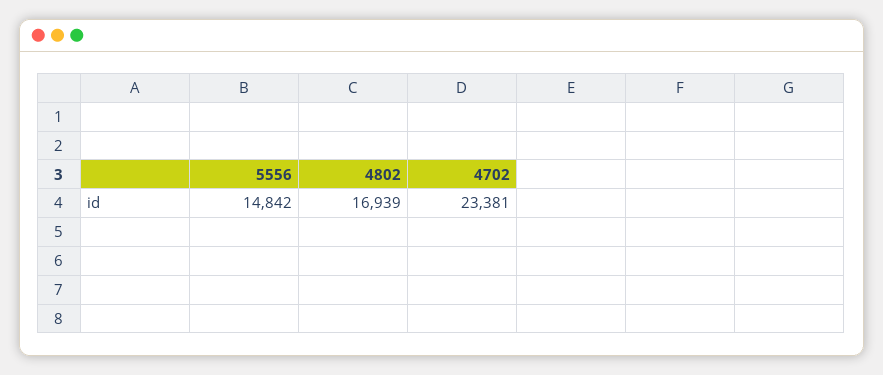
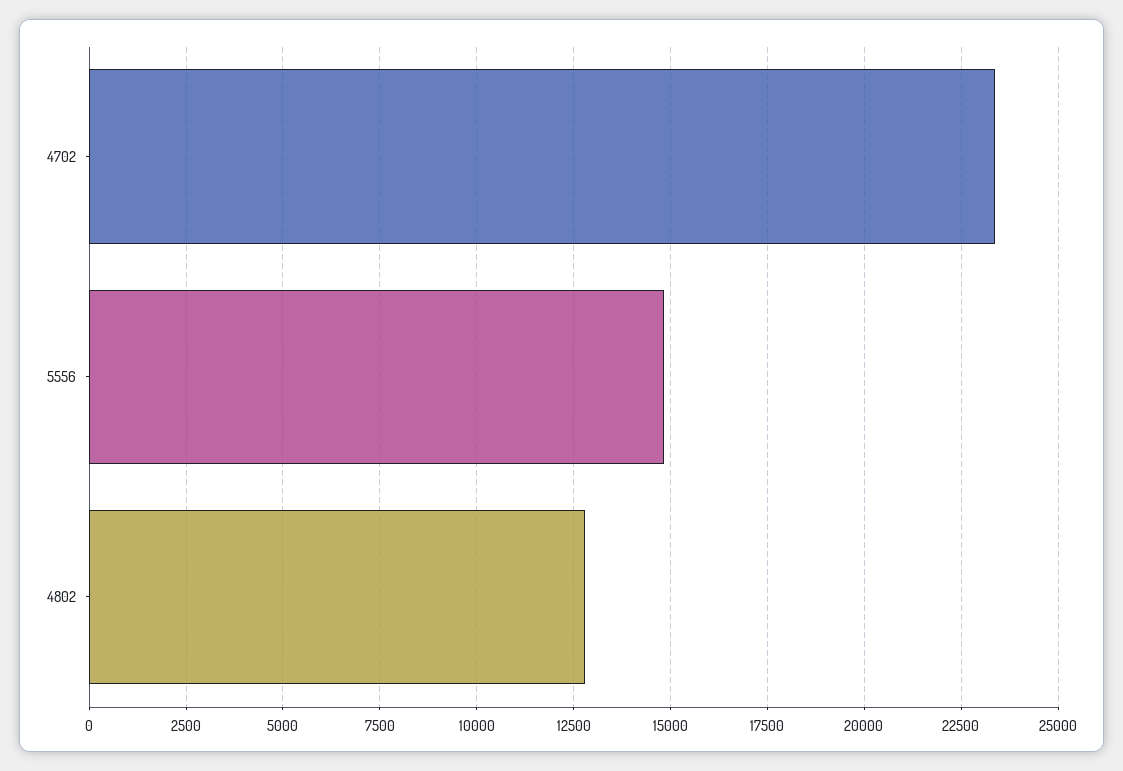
  {
    "5556": 14842,
-   "4802": 16939,
+   "4802": 12750,
    "4702": 23381
  }

